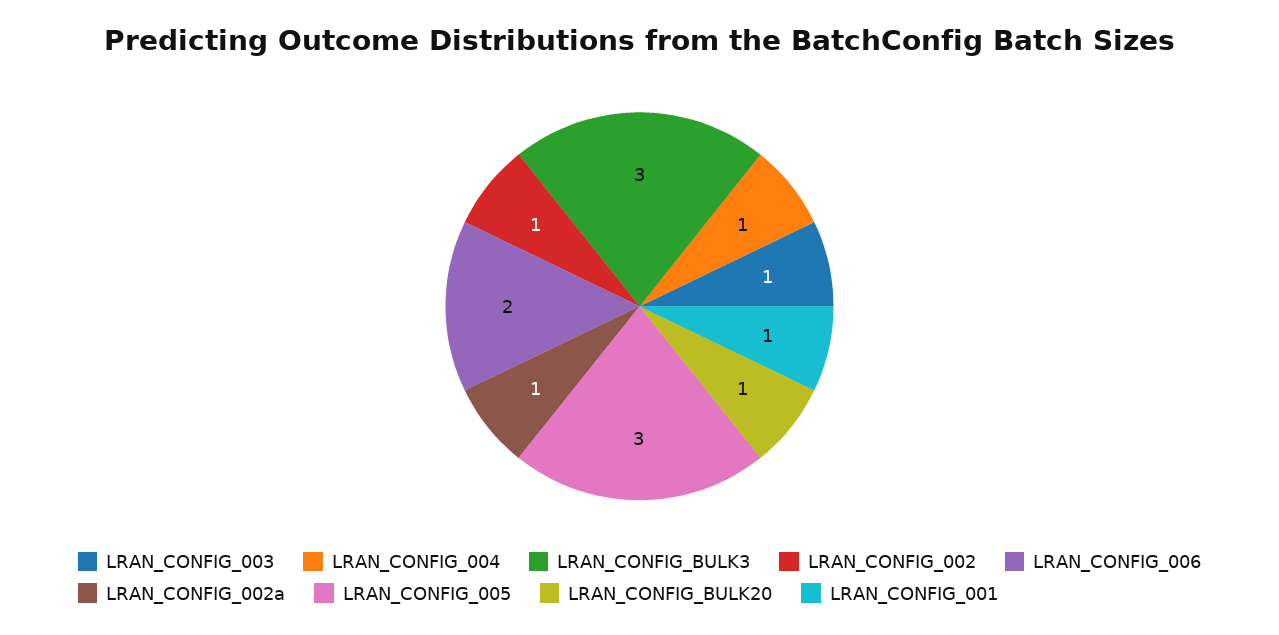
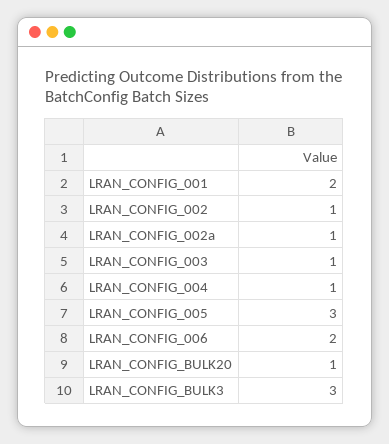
  {
    "LRAN_CONFIG_003": 1,
    "LRAN_CONFIG_004": 1,
    "LRAN_CONFIG_BULK3": 3,
    "LRAN_CONFIG_002": 1,
    "LRAN_CONFIG_006": 2,
    "LRAN_CONFIG_002a": 1,
    "LRAN_CONFIG_005": 3,
    "LRAN_CONFIG_BULK20": 1,
-   "LRAN_CONFIG_001": 1
+   "LRAN_CONFIG_001": 2
  }

